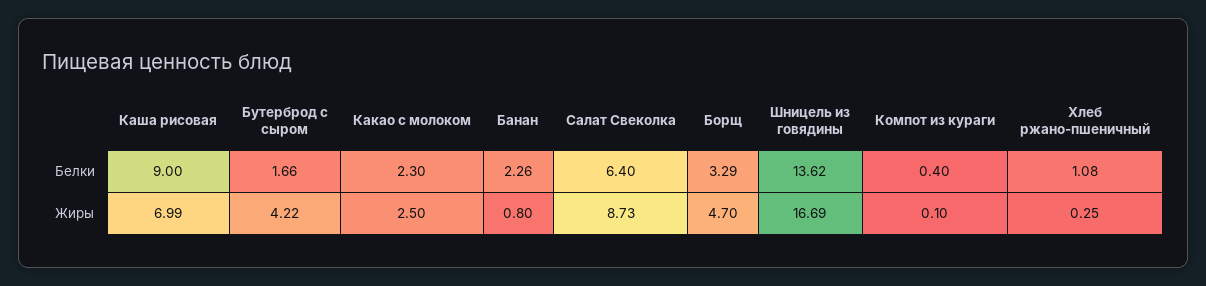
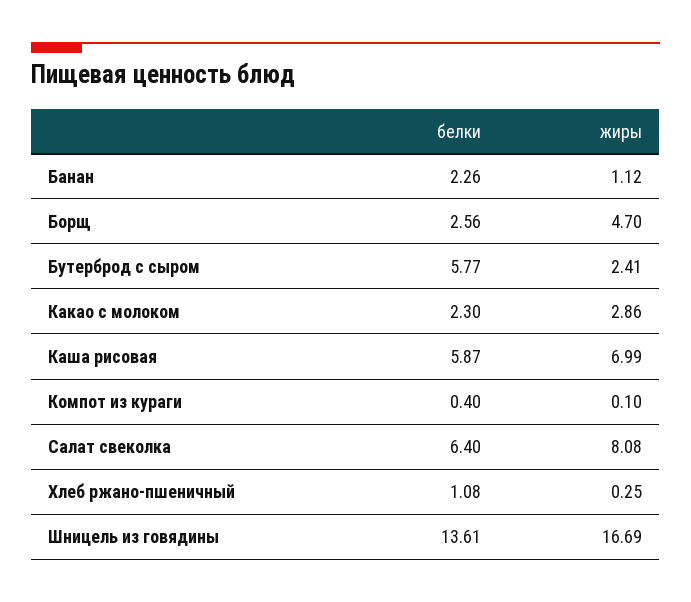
  {
    "Каша рисовая": {
-     "Белки": 9,
+     "Белки": 5.87,
      "Жиры": 6.99
    },
    "Бутерброд с сыром": {
-     "Белки": 1.66,
+     "Белки": 5.77,
-     "Жиры": 4.22
+     "Жиры": 2.41
    },
    "Какао с молоком": {
      "Белки": 2.3,
-     "Жиры": 2.5
+     "Жиры": 2.86
    },
    "Банан": {
      "Белки": 2.26,
-     "Жиры": 0.8
+     "Жиры": 1.12
    },
    "Салат Свеколка": {
      "Белки": 6.4,
-     "Жиры": 8.73
+     "Жиры": 8.08
    },
    "Борщ": {
-     "Белки": 3.29,
+     "Белки": 2.56,
      "Жиры": 4.7
    },
    "Шницель из говядины": {
-     "Белки": 13.62,
+     "Белки": 13.61,
      "Жиры": 16.69
    },
    "Компот из кураги": {
      "Белки": 0.4,
      "Жиры": 0.1
    },
    "Хлеб ржано-пшеничный": {
      "Белки": 1.08,
      "Жиры": 0.25
    }
  }

